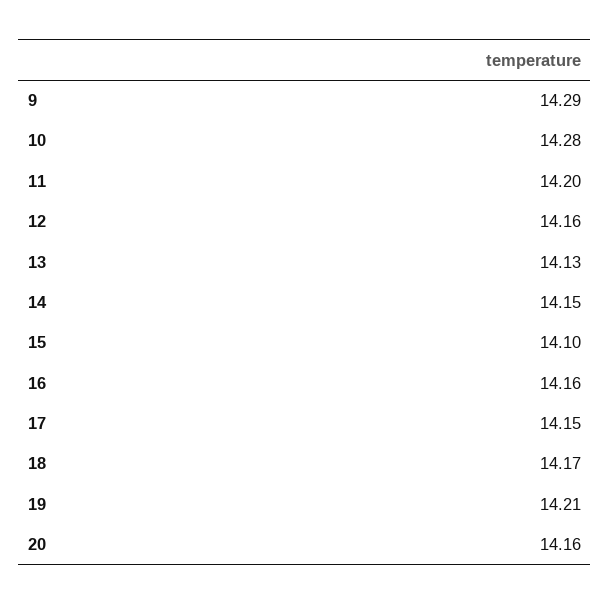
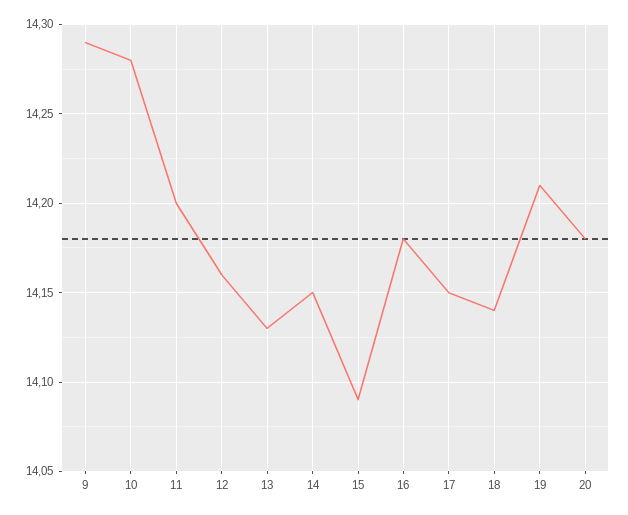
  {
    "9": 14.29,
    "10": 14.28,
    "11": 14.2,
    "12": 14.16,
    "13": 14.13,
    "14": 14.15,
-   "15": 14.1,
+   "15": 14.09,
-   "16": 14.16,
+   "16": 14.18,
    "17": 14.15,
-   "18": 14.17,
+   "18": 14.14,
    "19": 14.21,
-   "20": 14.16
+   "20": 14.18
  }

